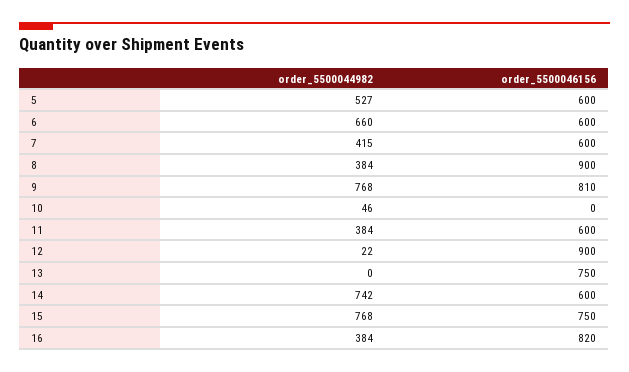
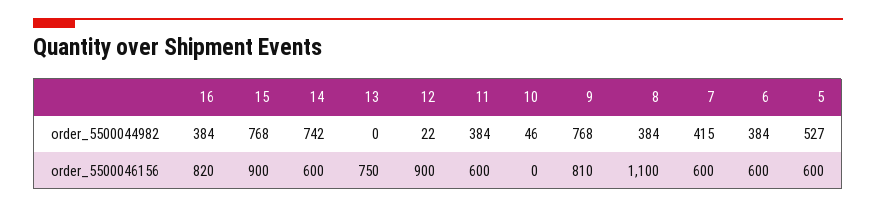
  {
    "order_5500044982": {
      "5": 527,
-     "6": 660,
+     "6": 384,
      "7": 415,
      "8": 384,
      "9": 768,
      "10": 46,
      "11": 384,
      "12": 22,
      "13": 0,
      "14": 742,
      "15": 768,
      "16": 384
    },
    "order_5500046156": {
      "5": 600,
      "6": 600,
      "7": 600,
-     "8": 900,
+     "8": 1100,
      "9": 810,
      "10": 0,
      "11": 600,
      "12": 900,
      "13": 750,
      "14": 600,
-     "15": 750,
+     "15": 900,
      "16": 820
    }
  }

